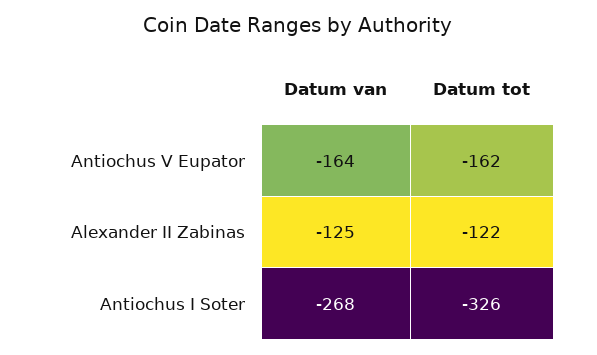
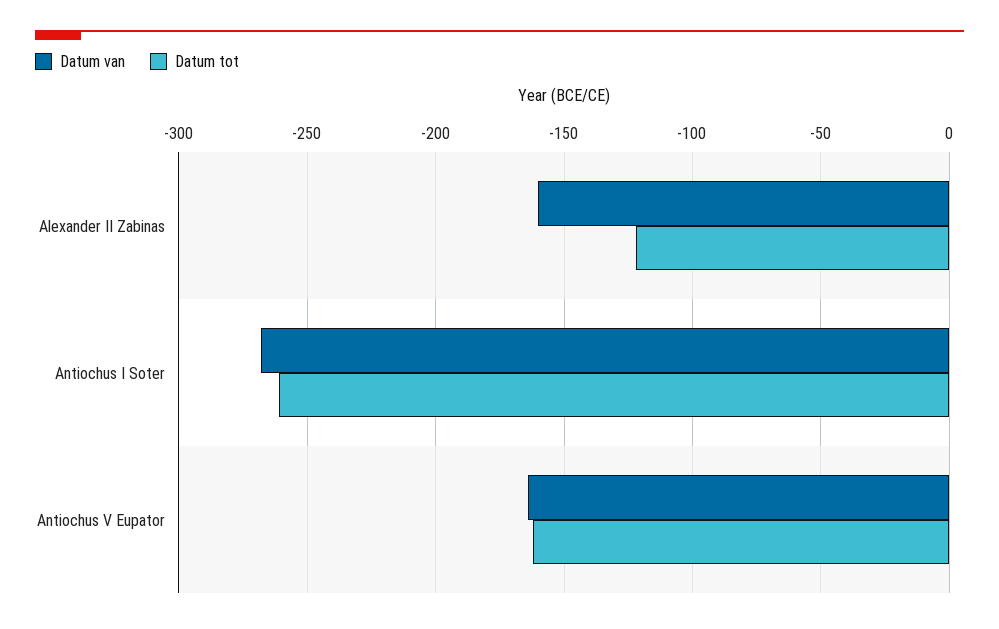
  {
    "Datum van": {
      "Antiochus V Eupator": -164,
-     "Alexander II Zabinas": -125,
+     "Alexander II Zabinas": -160,
      "Antiochus I Soter": -268
    },
    "Datum tot": {
      "Antiochus V Eupator": -162,
      "Alexander II Zabinas": -122,
-     "Antiochus I Soter": -326
+     "Antiochus I Soter": -260
    }
  }

